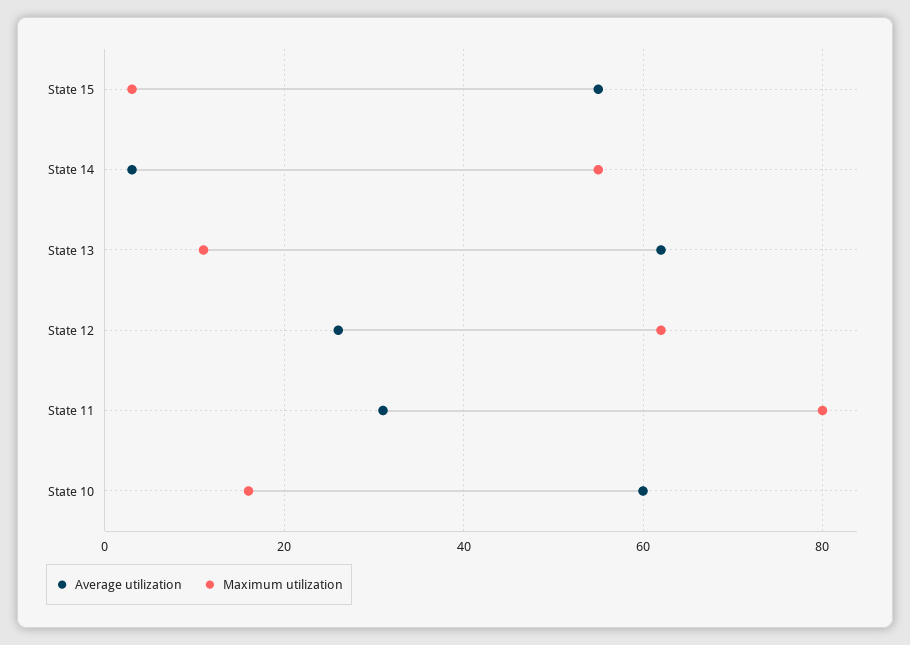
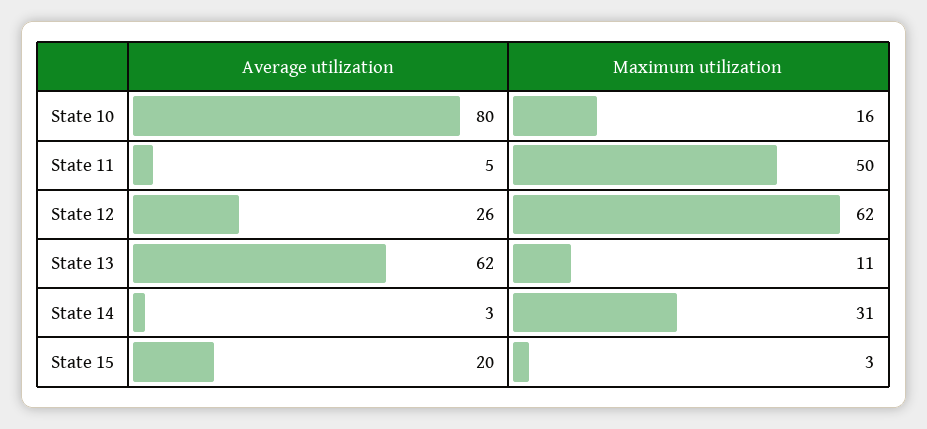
  {
    "Average utilization": {
-     "State 15": 55,
+     "State 15": 20,
      "State 14": 3,
      "State 13": 62,
      "State 12": 26,
-     "State 11": 30,
+     "State 11": 5,
-     "State 10": 60
+     "State 10": 80
    },
    "Maximum utilization": {
      "State 15": 3,
-     "State 14": 55,
+     "State 14": 31,
      "State 13": 11,
      "State 12": 62,
-     "State 11": 80,
+     "State 11": 50,
      "State 10": 16
    }
  }

